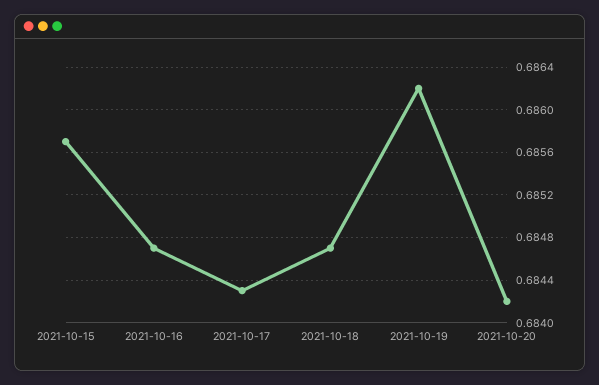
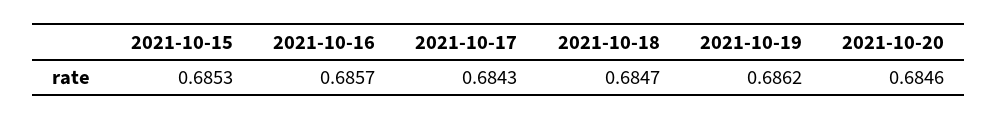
  {
-   "2021-10-15": 0.6857,
+   "2021-10-15": 0.6853,
-   "2021-10-16": 0.6847,
+   "2021-10-16": 0.6857,
    "2021-10-17": 0.6843,
    "2021-10-18": 0.6847,
    "2021-10-19": 0.6862,
-   "2021-10-20": 0.6842
+   "2021-10-20": 0.6846
  }

